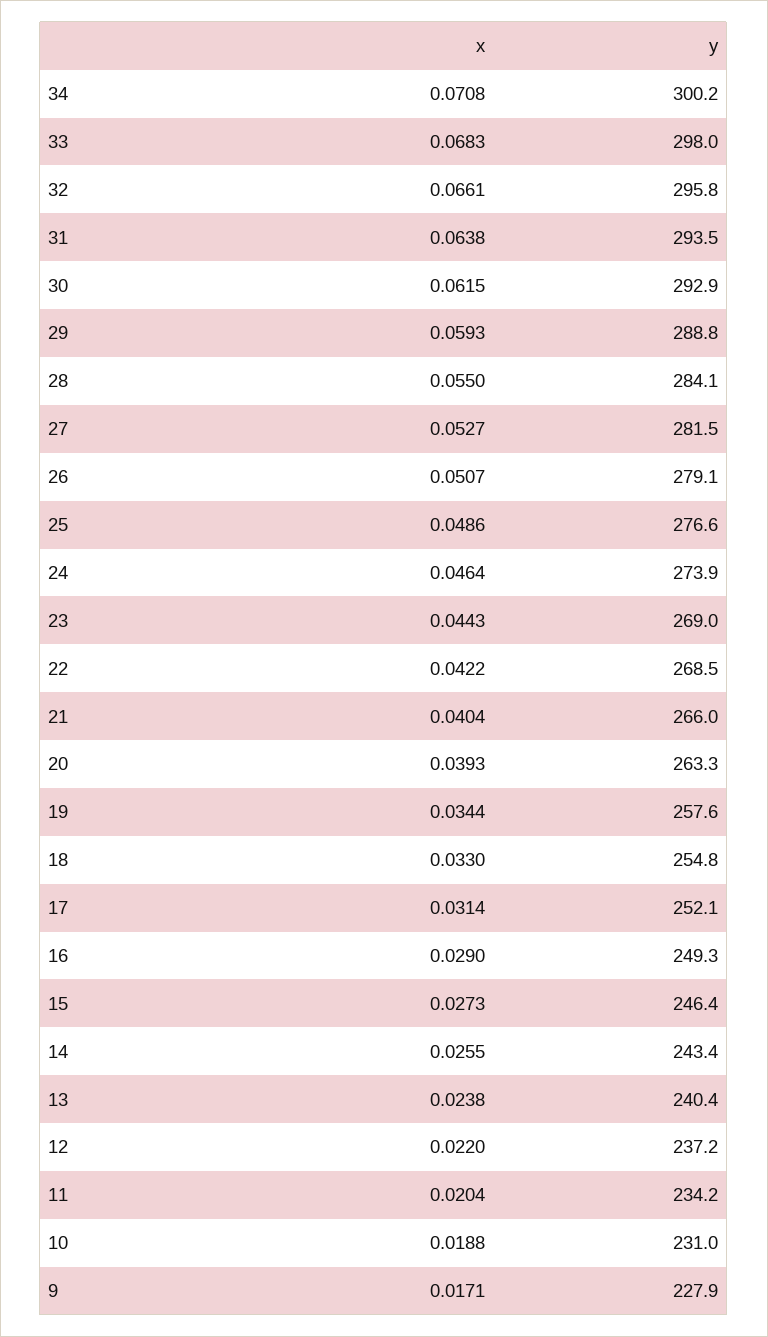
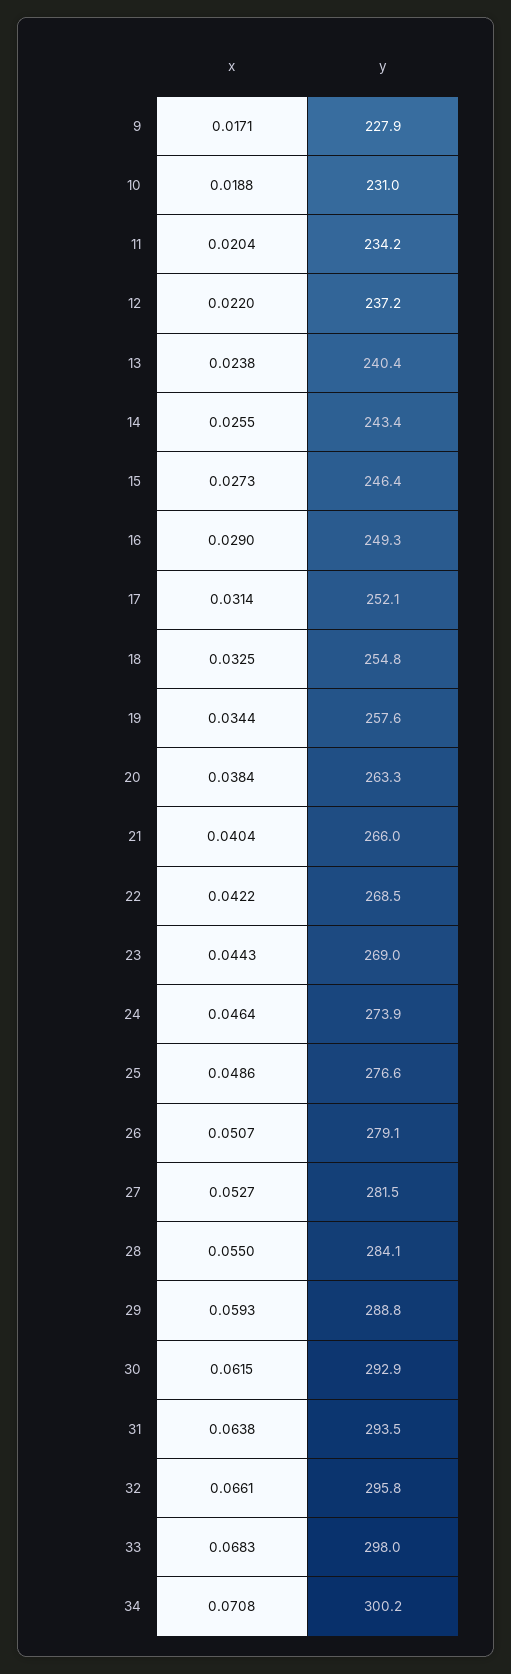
  {
    "x": {
      "34": 0.0708,
      "33": 0.0683,
      "32": 0.0661,
      "31": 0.0638,
      "30": 0.0615,
      "29": 0.0593,
      "28": 0.055,
      "27": 0.0527,
      "26": 0.0507,
      "25": 0.0486,
      "24": 0.0464,
      "23": 0.0443,
      "22": 0.0422,
      "21": 0.0404,
-     "20": 0.0393,
+     "20": 0.0384,
      "19": 0.0344,
-     "18": 0.033,
+     "18": 0.0325,
      "17": 0.0314,
      "16": 0.029,
      "15": 0.0273,
      "14": 0.0255,
      "13": 0.0238,
      "12": 0.022,
      "11": 0.0204,
      "10": 0.0188,
      "9": 0.0171
    },
    "y": {
      "34": 300.2,
      "33": 298,
      "32": 295.8,
      "31": 293.5,
      "30": 292.9,
      "29": 288.8,
      "28": 284.1,
      "27": 281.5,
      "26": 279.1,
      "25": 276.6,
      "24": 273.9,
      "23": 269,
      "22": 268.5,
      "21": 266,
      "20": 263.3,
      "19": 257.6,
      "18": 254.8,
      "17": 252.1,
      "16": 249.3,
      "15": 246.4,
      "14": 243.4,
      "13": 240.4,
      "12": 237.2,
      "11": 234.2,
      "10": 231,
      "9": 227.9
    }
  }

